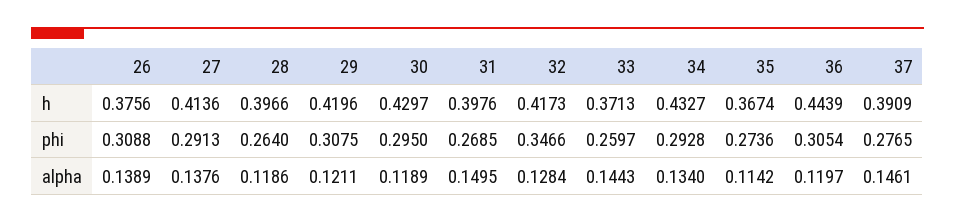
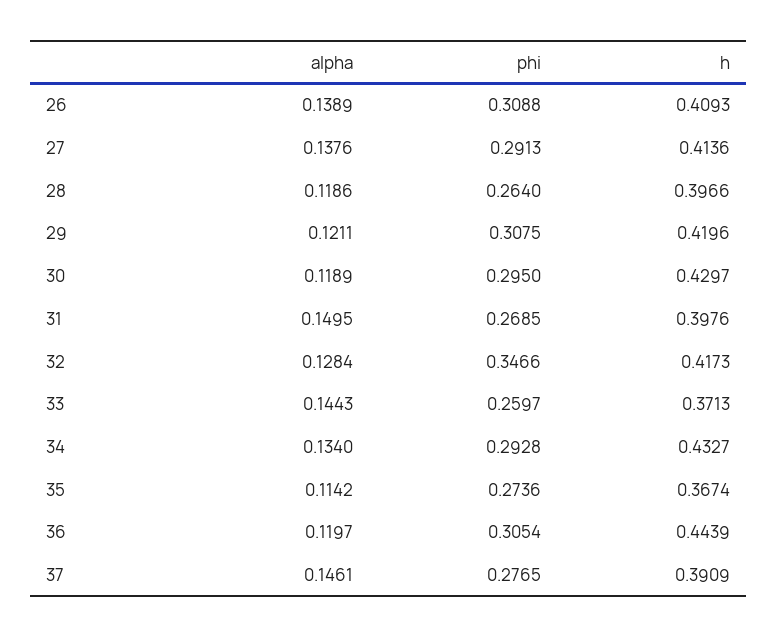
  {
    "26": {
-     "h": 0.3756,
+     "h": 0.4093,
      "phi": 0.3088,
      "alpha": 0.1389
    },
    "27": {
      "h": 0.4136,
      "phi": 0.2913,
      "alpha": 0.1376
    },
    "28": {
      "h": 0.3966,
      "phi": 0.264,
      "alpha": 0.1186
    },
    "29": {
      "h": 0.4196,
      "phi": 0.3075,
      "alpha": 0.1211
    },
    "30": {
      "h": 0.4297,
      "phi": 0.295,
      "alpha": 0.1189
    },
    "31": {
      "h": 0.3976,
      "phi": 0.2685,
      "alpha": 0.1495
    },
    "32": {
      "h": 0.4173,
      "phi": 0.3466,
      "alpha": 0.1284
    },
    "33": {
      "h": 0.3713,
      "phi": 0.2597,
      "alpha": 0.1443
    },
    "34": {
      "h": 0.4327,
      "phi": 0.2928,
      "alpha": 0.134
    },
    "35": {
      "h": 0.3674,
      "phi": 0.2736,
      "alpha": 0.1142
    },
    "36": {
      "h": 0.4439,
      "phi": 0.3054,
      "alpha": 0.1197
    },
    "37": {
      "h": 0.3909,
      "phi": 0.2765,
      "alpha": 0.1461
    }
  }

